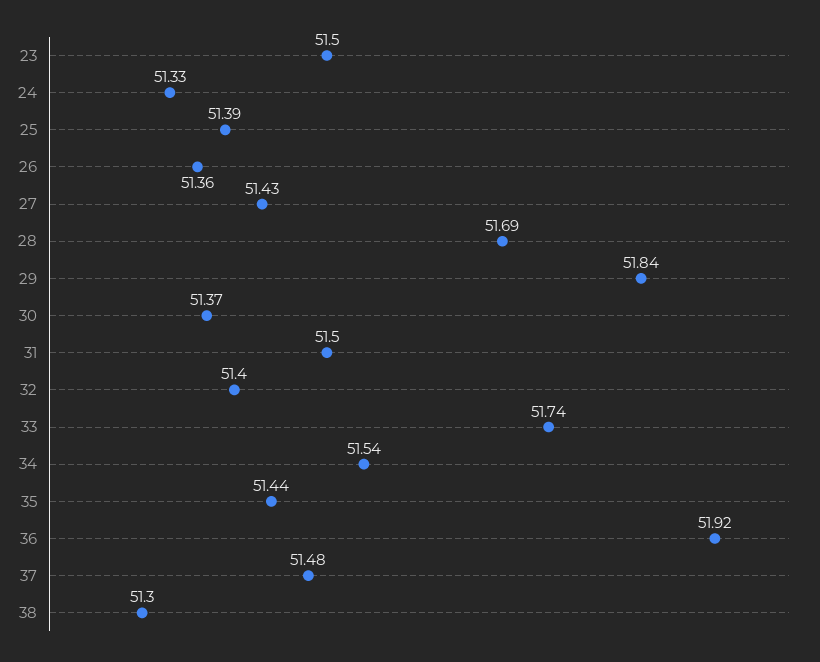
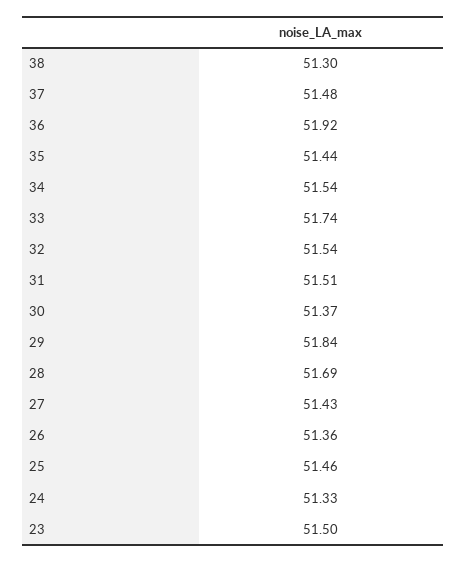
  {
    "23": 51.5,
    "24": 51.33,
-   "25": 51.39,
+   "25": 51.46,
    "26": 51.36,
    "27": 51.43,
    "28": 51.69,
    "29": 51.84,
    "30": 51.37,
-   "31": 51.5,
+   "31": 51.51,
-   "32": 51.4,
+   "32": 51.54,
    "33": 51.74,
    "34": 51.54,
    "35": 51.44,
    "36": 51.92,
    "37": 51.48,
    "38": 51.3
  }

